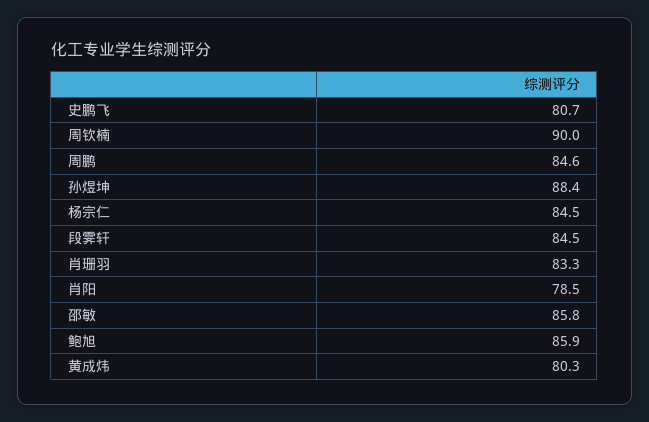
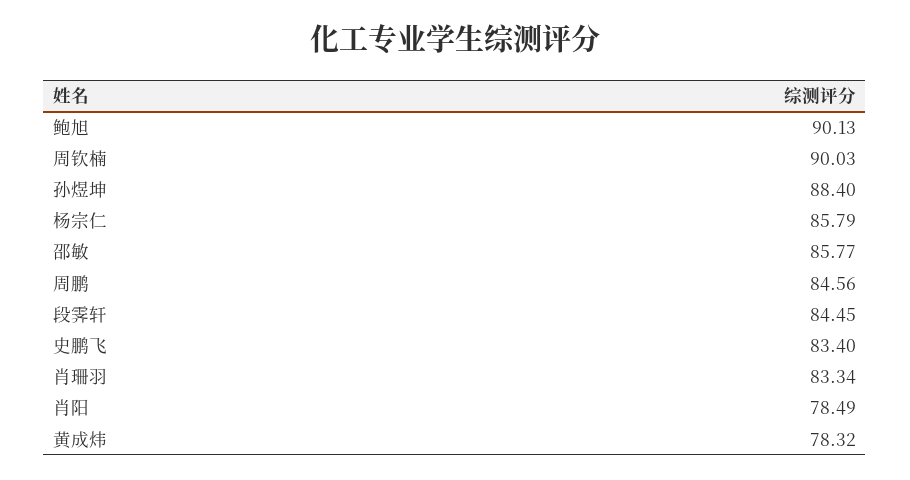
  {
-   "史鹏飞": 80.7,
+   "史鹏飞": 83.4,
    "周钦楠": 90.03,
    "周鹏": 84.56,
    "孙煜坤": 88.4,
-   "杨宗仁": 84.5,
+   "杨宗仁": 85.79,
    "段霁轩": 84.45,
    "肖珊羽": 83.34,
    "肖阳": 78.49,
    "邵敏": 85.77,
-   "鲍旭": 85.9,
+   "鲍旭": 90.13,
-   "黄成炜": 80.3
+   "黄成炜": 78.32
  }

